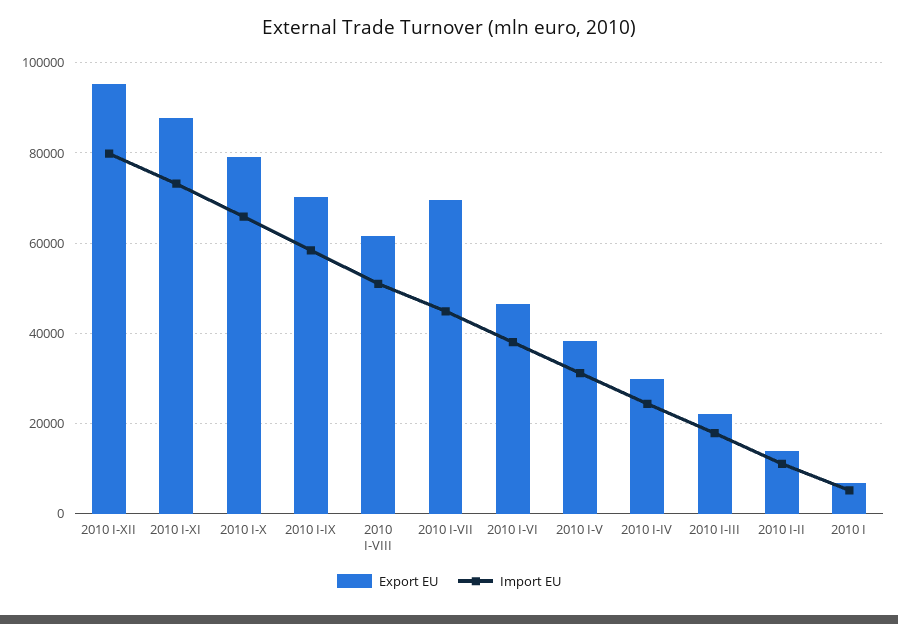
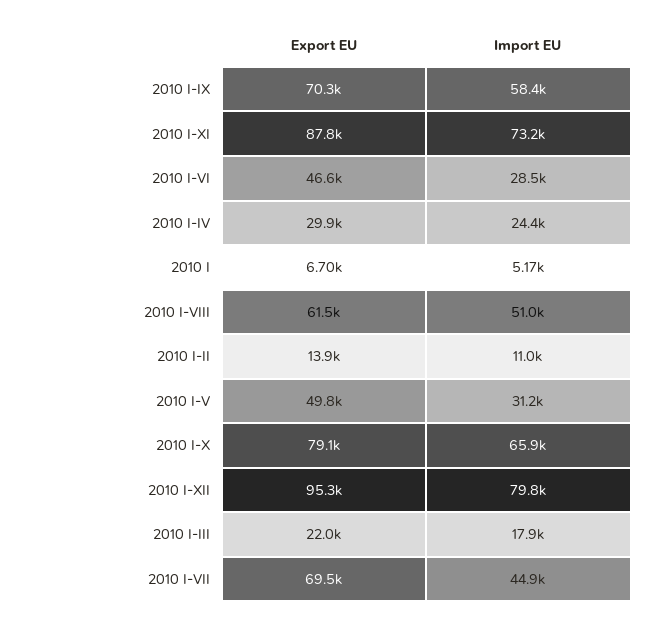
  {
    "Export EU": {
      "2010 I-XII": 95300,
      "2010 I-XI": 87800,
      "2010 I-X": 79100,
      "2010 I-IX": 70300,
      "2010 I-VIII": 61500,
      "2010 I-VII": 69500,
      "2010 I-VI": 46600,
-     "2010 I-V": 38000,
+     "2010 I-V": 49800,
      "2010 I-IV": 29900,
      "2010 I-III": 22000,
      "2010 I-II": 13900,
      "2010 I": 6700
    },
    "Import EU": {
      "2010 I-XII": 79800,
      "2010 I-XI": 73200,
      "2010 I-X": 65900,
      "2010 I-IX": 58400,
      "2010 I-VIII": 51000,
      "2010 I-VII": 44900,
-     "2010 I-VI": 38000,
+     "2010 I-VI": 28500,
      "2010 I-V": 31200,
      "2010 I-IV": 24400,
      "2010 I-III": 17900,
      "2010 I-II": 11000,
      "2010 I": 5170
    }
  }

